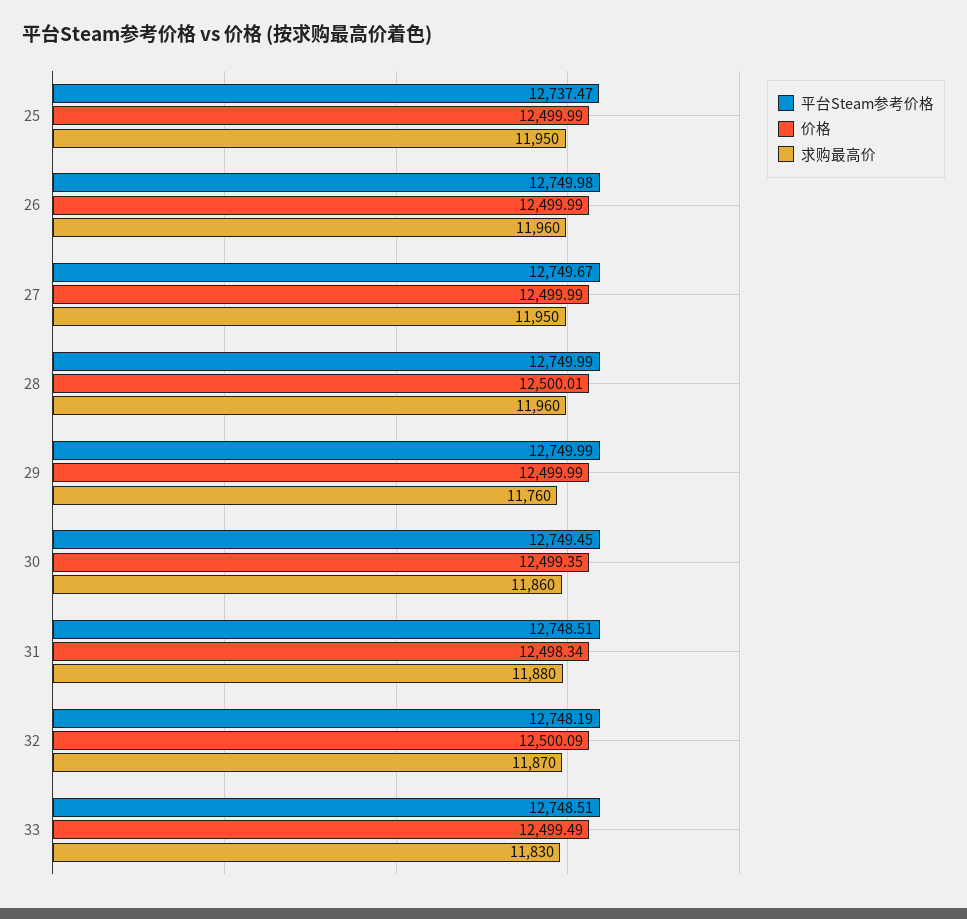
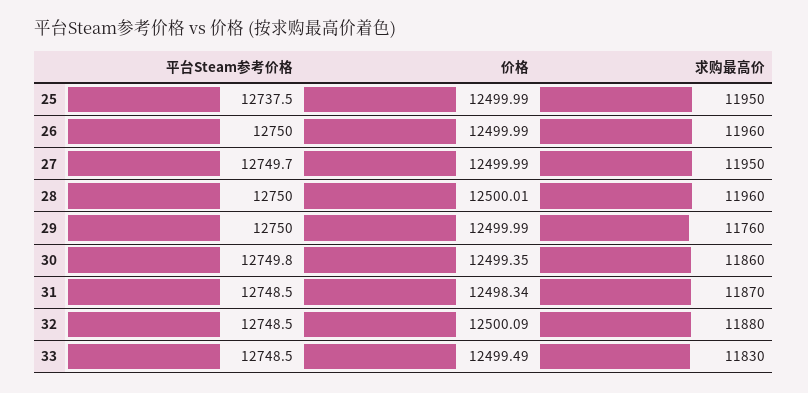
  {
    "平台Steam参考价格": {
      "25": 12737.47,
      "26": 12749.98,
      "27": 12749.67,
      "28": 12749.99,
      "29": 12749.99,
-     "30": 12749.45,
+     "30": 12749.8,
      "31": 12748.51,
-     "32": 12748.19,
+     "32": 12748.5,
      "33": 12748.51
    },
    "价格": {
      "25": 12499.99,
      "26": 12499.99,
      "27": 12499.99,
      "28": 12500.01,
      "29": 12499.99,
      "30": 12499.35,
      "31": 12498.34,
      "32": 12500.09,
      "33": 12499.49
    },
    "求购最高价": {
      "25": 11950,
      "26": 11960,
      "27": 11950,
      "28": 11960,
      "29": 11760,
      "30": 11860,
-     "31": 11880,
+     "31": 11870,
-     "32": 11870,
+     "32": 11880,
      "33": 11830
    }
  }

